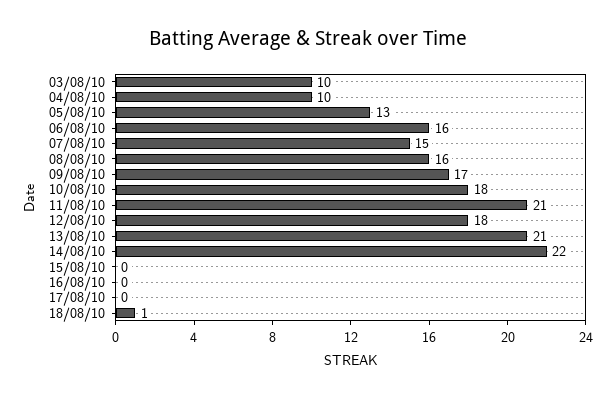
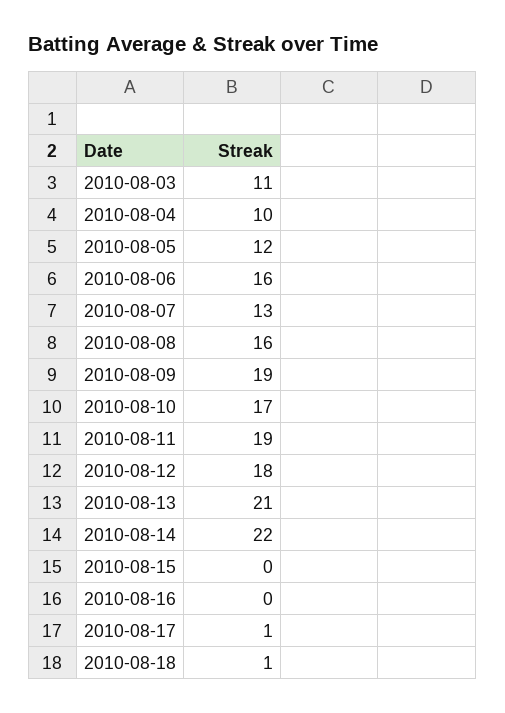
  {
-   "03/08/10": 10,
+   "03/08/10": 11,
    "04/08/10": 10,
-   "05/08/10": 13,
+   "05/08/10": 12,
    "06/08/10": 16,
-   "07/08/10": 15,
+   "07/08/10": 13,
    "08/08/10": 16,
-   "09/08/10": 17,
+   "09/08/10": 19,
-   "10/08/10": 18,
+   "10/08/10": 17,
-   "11/08/10": 21,
+   "11/08/10": 19,
    "12/08/10": 18,
    "13/08/10": 21,
    "14/08/10": 22,
    "15/08/10": 0,
    "16/08/10": 0,
-   "17/08/10": 0,
+   "17/08/10": 1,
    "18/08/10": 1
  }

